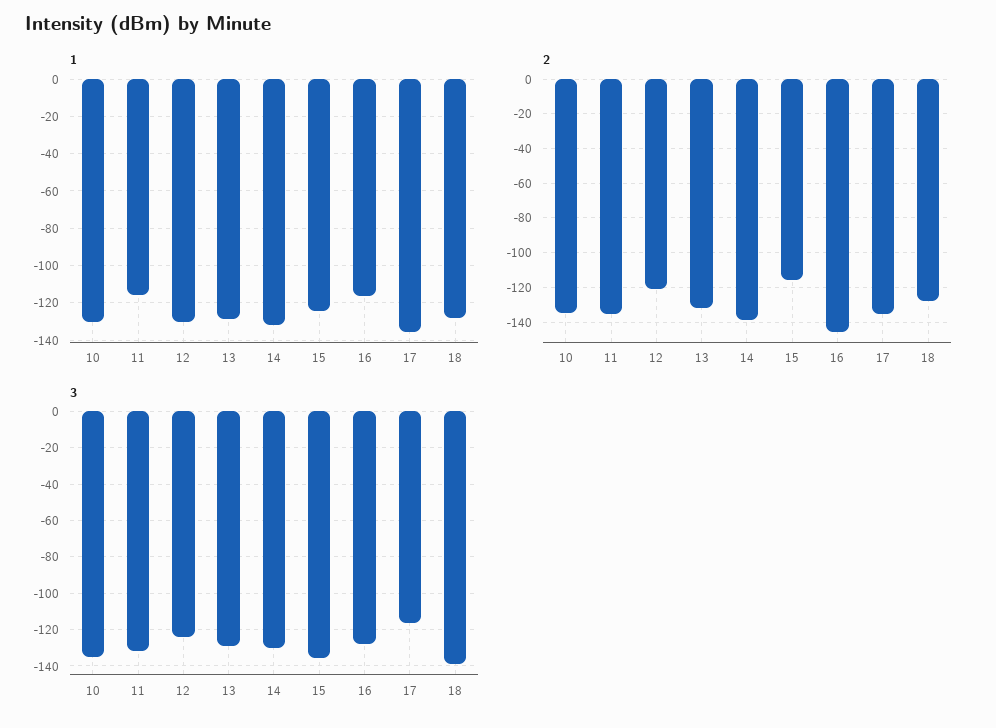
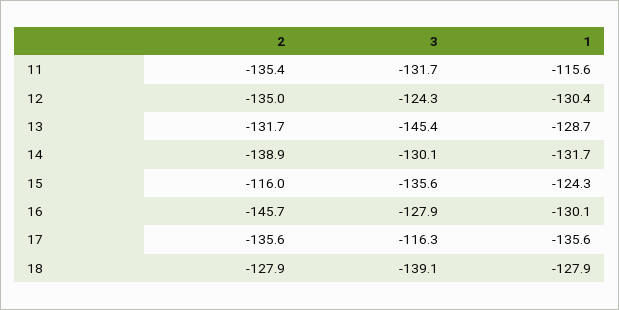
  {
    "1": {
-     "10": -130,
      "11": -115.6,
      "12": -130.4,
      "13": -128.7,
      "14": -131.7,
      "15": -124.3,
-     "16": -115,
+     "16": -130.1,
      "17": -135.6,
      "18": -127.9
    },
    "2": {
-     "10": -135,
      "11": -135.4,
-     "12": -120,
+     "12": -135,
      "13": -131.7,
      "14": -138.9,
      "15": -116,
      "16": -145.7,
      "17": -135.6,
      "18": -127.9
    },
    "3": {
-     "10": -135,
      "11": -131.7,
      "12": -124.3,
-     "13": -130,
+     "13": -145.4,
      "14": -130.1,
      "15": -135.6,
      "16": -127.9,
      "17": -116.3,
      "18": -139.1
    }
  }

